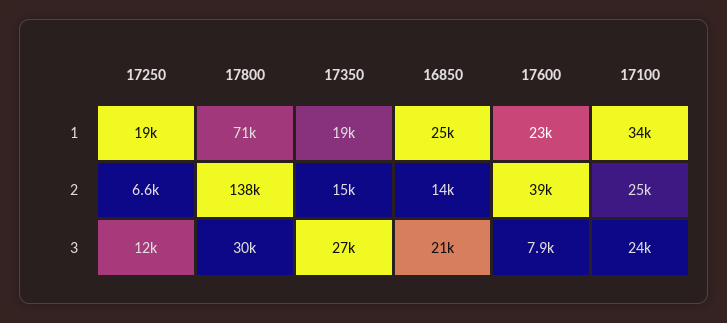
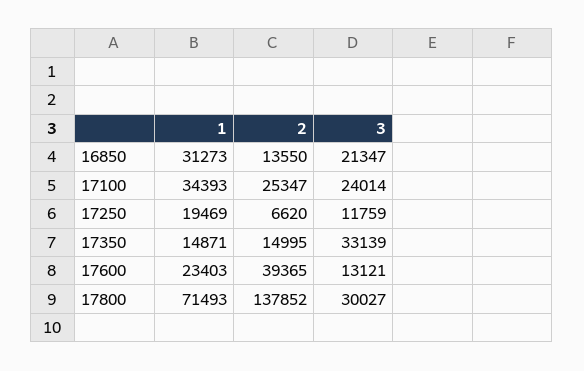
  {
    "17250": {
      "1": 19469,
      "2": 6620,
      "3": 11759
    },
    "17800": {
      "1": 71493,
      "2": 137852,
      "3": 30027
    },
    "17350": {
-     "1": 19000,
+     "1": 14871,
      "2": 14995,
-     "3": 27000
+     "3": 33139
    },
    "16850": {
-     "1": 25000,
+     "1": 31273,
      "2": 13550,
      "3": 21347
    },
    "17600": {
      "1": 23403,
      "2": 39365,
-     "3": 7900
+     "3": 13121
    },
    "17100": {
      "1": 34393,
      "2": 25347,
      "3": 24014
    }
  }

